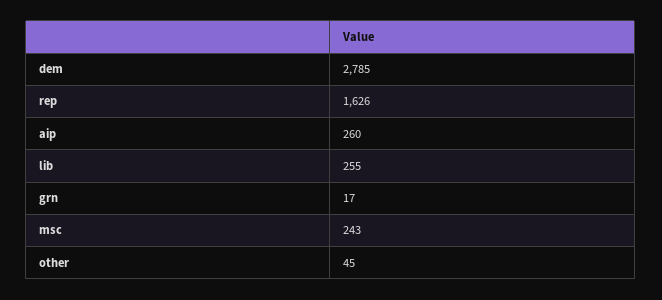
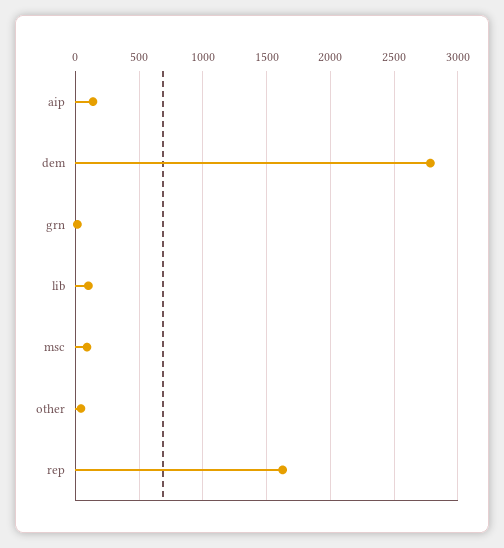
  {
    "dem": 2785,
    "rep": 1626,
-   "aip": 260,
+   "aip": 150,
-   "lib": 255,
+   "lib": 100,
    "grn": 17,
-   "msc": 243,
+   "msc": 100,
    "other": 45
  }

